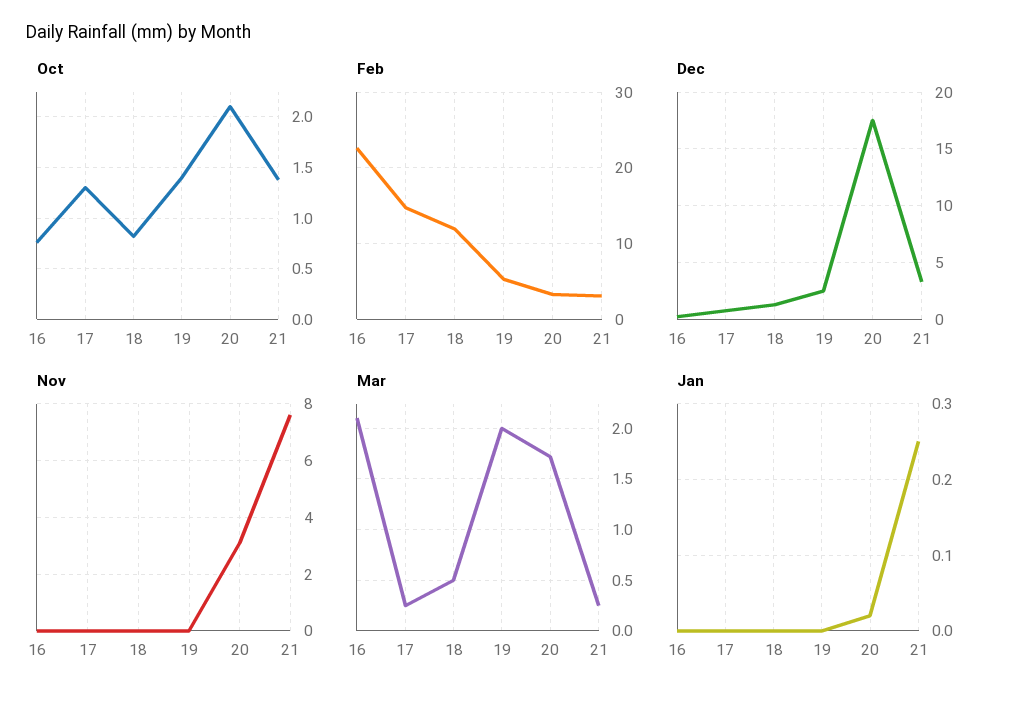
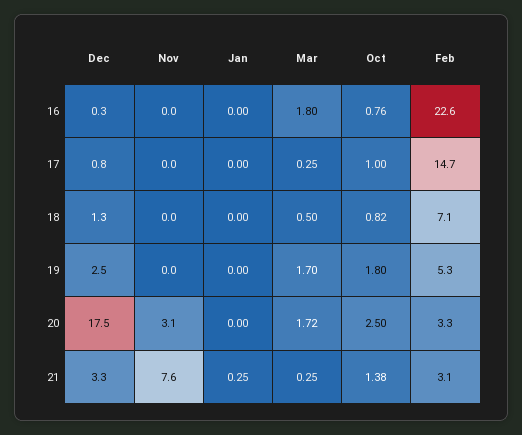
  {
    "Oct": {
      "16": 0.76,
-     "17": 1.3,
+     "17": 1,
      "18": 0.82,
-     "19": 1.4,
+     "19": 1.8,
-     "20": 2.1,
+     "20": 2.5,
      "21": 1.38
    },
    "Feb": {
      "16": 22.6,
      "17": 14.7,
-     "18": 12,
+     "18": 7.1,
      "19": 5.3,
      "20": 3.3,
      "21": 3.1
    },
    "Dec": {
      "16": 0.3,
      "17": 0.8,
      "18": 1.3,
      "19": 2.5,
      "20": 17.5,
      "21": 3.3
    },
    "Nov": {
      "16": 0,
      "17": 0,
      "18": 0,
      "19": 0,
      "20": 3.1,
      "21": 7.6
    },
    "Mar": {
-     "16": 2.1,
+     "16": 1.8,
      "17": 0.25,
      "18": 0.5,
-     "19": 2,
+     "19": 1.7,
      "20": 1.72,
      "21": 0.25
    },
    "Jan": {
      "16": 0,
      "17": 0,
      "18": 0,
      "19": 0,
-     "20": 0.02,
+     "20": 0,
      "21": 0.25
    }
  }

